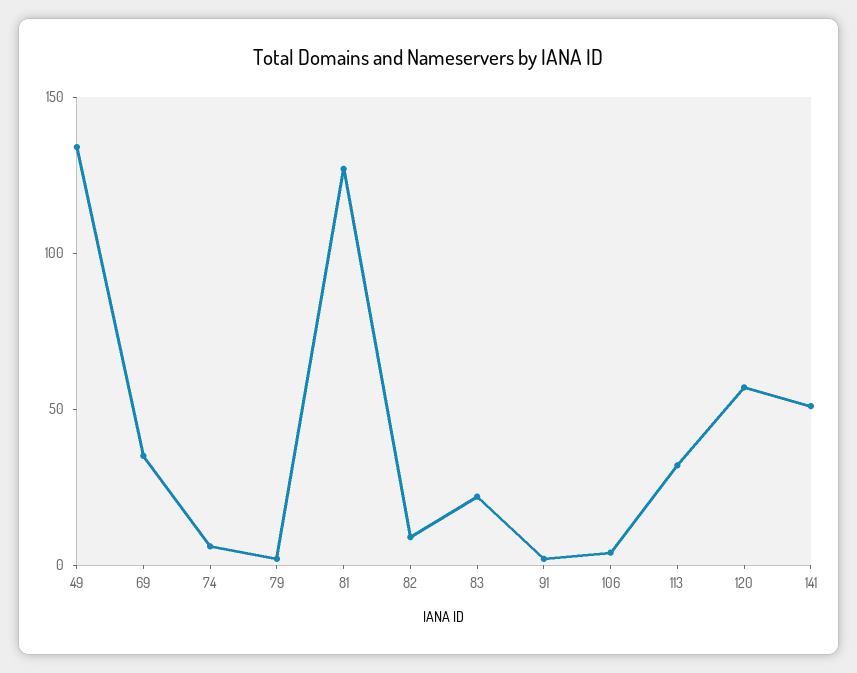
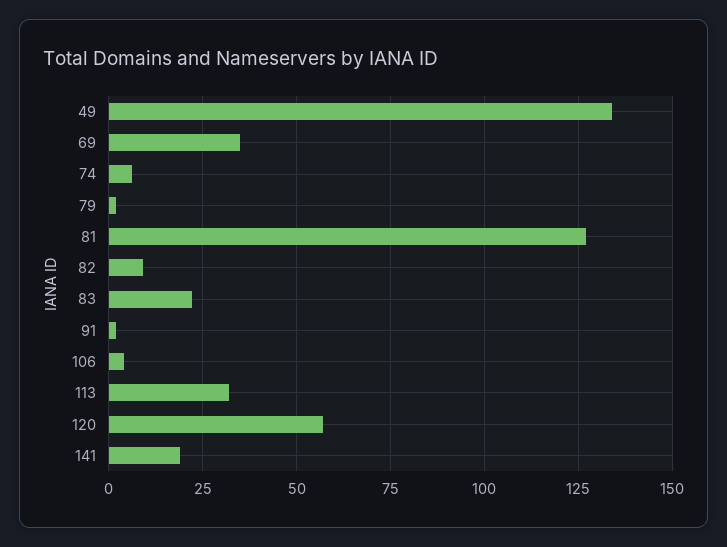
  {
    "49": 135,
    "69": 35,
    "74": 5,
    "79": 0,
    "81": 125,
    "82": 10,
    "83": 20,
    "91": 0,
    "106": 5,
    "113": 30,
    "120": 55,
-   "141": 50
+   "141": 20
  }

